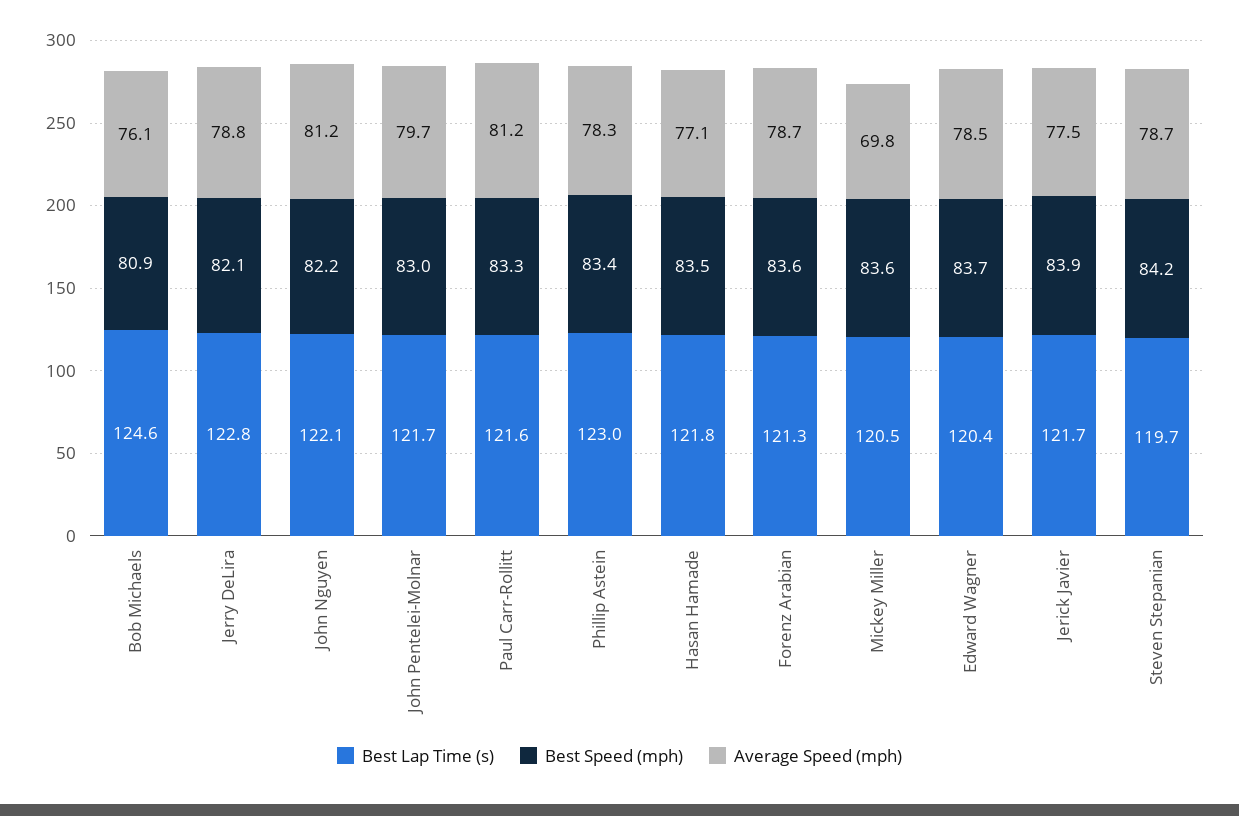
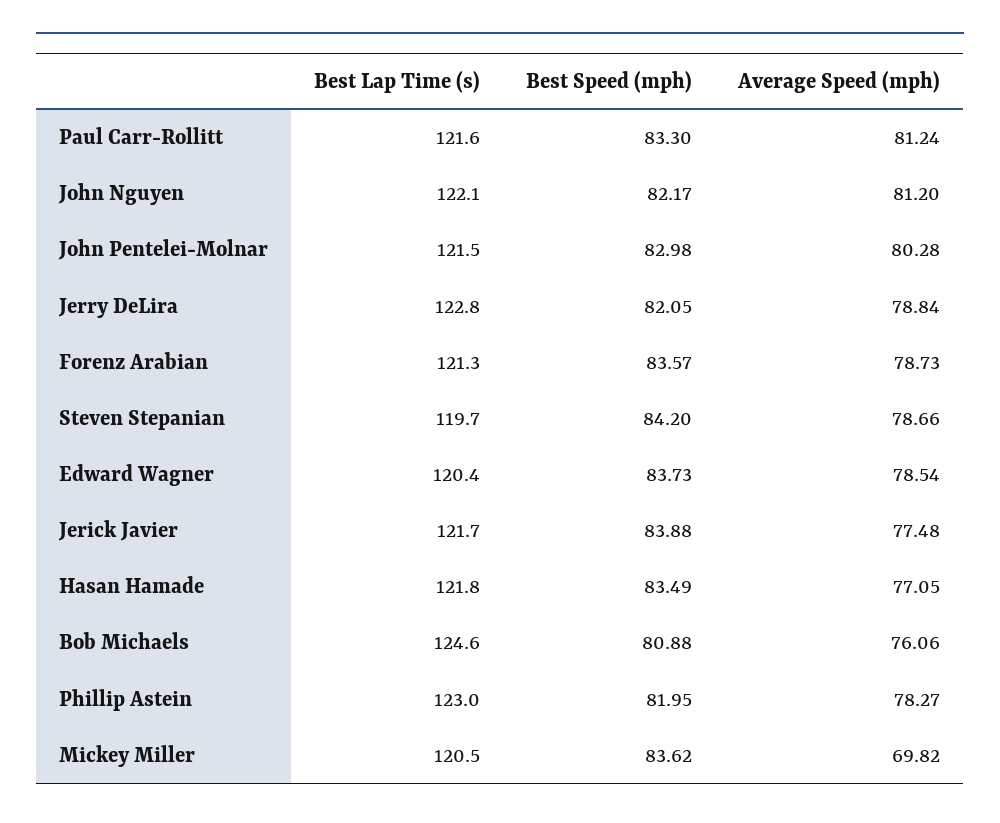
  {
    "Best Lap Time (s)": {
      "Bob Michaels": 124.6,
      "Jerry DeLira": 122.8,
      "John Nguyen": 122.1,
-     "John Pentelei-Molnar": 121.7,
+     "John Pentelei-Molnar": 121.5,
      "Paul Carr-Rollitt": 121.6,
      "Phillip Astein": 123,
      "Hasan Hamade": 121.8,
      "Forenz Arabian": 121.3,
      "Mickey Miller": 120.5,
      "Edward Wagner": 120.4,
      "Jerick Javier": 121.7,
      "Steven Stepanian": 119.7
    },
    "Best Speed (mph)": {
      "Bob Michaels": 80.88,
      "Jerry DeLira": 82.05,
      "John Nguyen": 82.17,
      "John Pentelei-Molnar": 82.98,
      "Paul Carr-Rollitt": 83.3,
-     "Phillip Astein": 83.4,
+     "Phillip Astein": 81.95,
      "Hasan Hamade": 83.49,
      "Forenz Arabian": 83.57,
      "Mickey Miller": 83.62,
      "Edward Wagner": 83.73,
      "Jerick Javier": 83.88,
      "Steven Stepanian": 84.2
    },
    "Average Speed (mph)": {
      "Bob Michaels": 76.06,
      "Jerry DeLira": 78.84,
      "John Nguyen": 81.2,
-     "John Pentelei-Molnar": 79.7,
+     "John Pentelei-Molnar": 80.28,
      "Paul Carr-Rollitt": 81.24,
      "Phillip Astein": 78.27,
      "Hasan Hamade": 77.05,
      "Forenz Arabian": 78.73,
      "Mickey Miller": 69.82,
      "Edward Wagner": 78.54,
      "Jerick Javier": 77.48,
      "Steven Stepanian": 78.66
    }
  }

